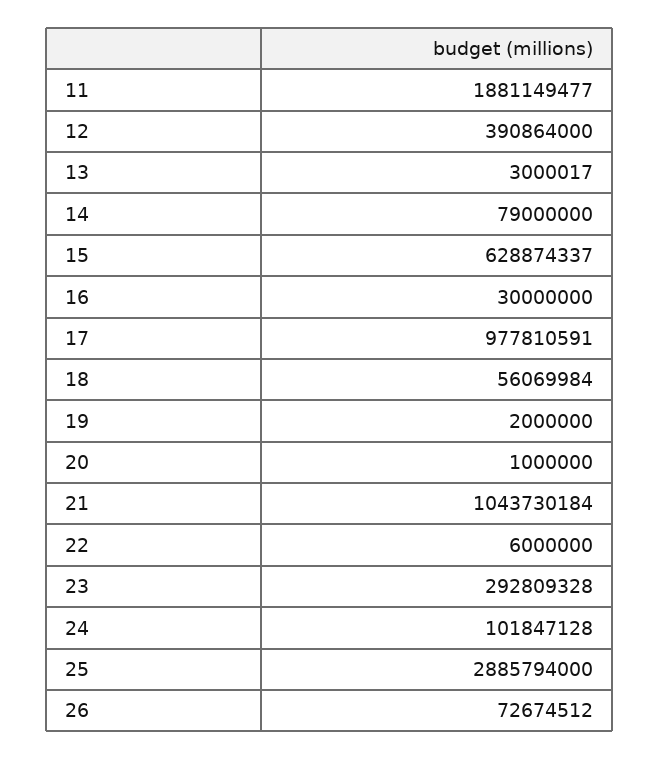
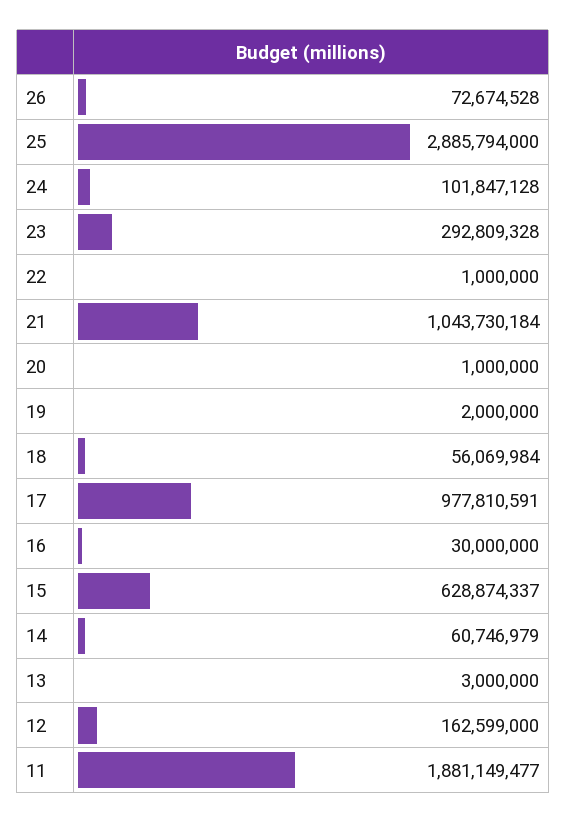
  {
    "11": 1881149477,
-   "12": 390864000,
+   "12": 162599000,
-   "13": 3000017,
+   "13": 3000000,
-   "14": 79000000,
+   "14": 60746979,
    "15": 628874337,
    "16": 30000000,
    "17": 977810591,
    "18": 56069984,
    "19": 2000000,
    "20": 1000000,
    "21": 1043730184,
-   "22": 6000000,
+   "22": 1000000,
    "23": 292809328,
    "24": 101847128,
    "25": 2885794000,
-   "26": 72674512
+   "26": 72674528
  }

